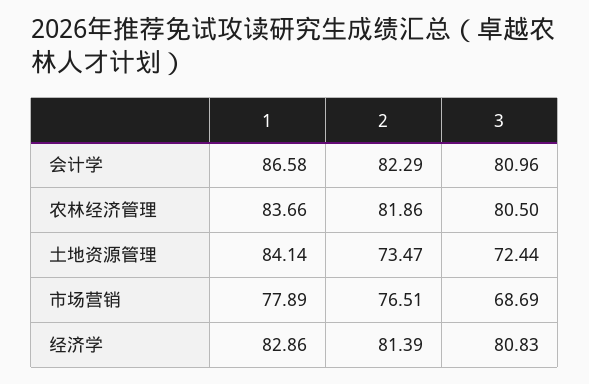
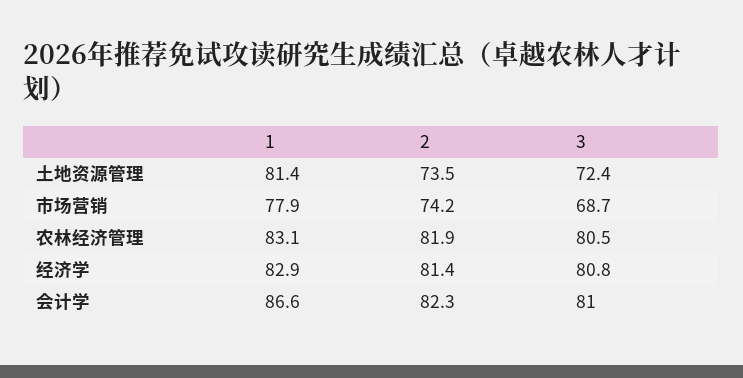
  {
    "1": {
      "会计学": 86.58,
-     "农林经济管理": 83.66,
+     "农林经济管理": 83.1,
-     "土地资源管理": 84.14,
+     "土地资源管理": 81.4,
      "市场营销": 77.89,
      "经济学": 82.86
    },
    "2": {
      "会计学": 82.29,
      "农林经济管理": 81.86,
      "土地资源管理": 73.47,
-     "市场营销": 76.51,
+     "市场营销": 74.2,
      "经济学": 81.39
    },
    "3": {
      "会计学": 80.96,
      "农林经济管理": 80.5,
      "土地资源管理": 72.44,
      "市场营销": 68.69,
      "经济学": 80.83
    }
  }

